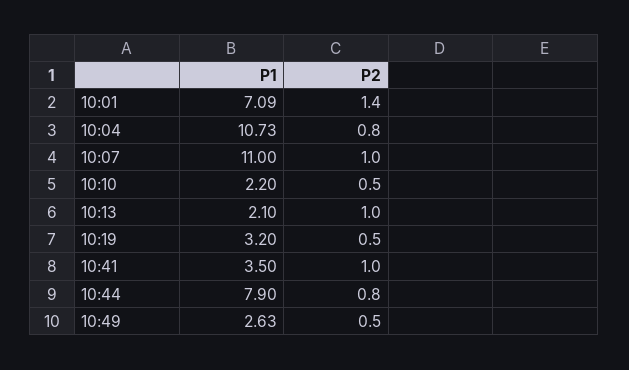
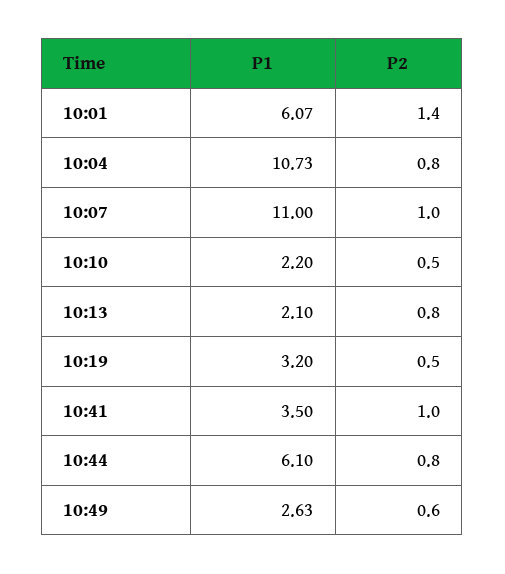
  {
    "P1": {
-     "10:01": 7.09,
+     "10:01": 6.07,
      "10:04": 10.73,
      "10:07": 11,
      "10:10": 2.2,
      "10:13": 2.1,
      "10:19": 3.2,
      "10:41": 3.5,
-     "10:44": 7.9,
+     "10:44": 6.1,
      "10:49": 2.63
    },
    "P2": {
      "10:01": 1.4,
      "10:04": 0.8,
      "10:07": 1,
      "10:10": 0.5,
-     "10:13": 1,
+     "10:13": 0.8,
      "10:19": 0.5,
      "10:41": 1,
      "10:44": 0.8,
-     "10:49": 0.5
+     "10:49": 0.6
    }
  }

